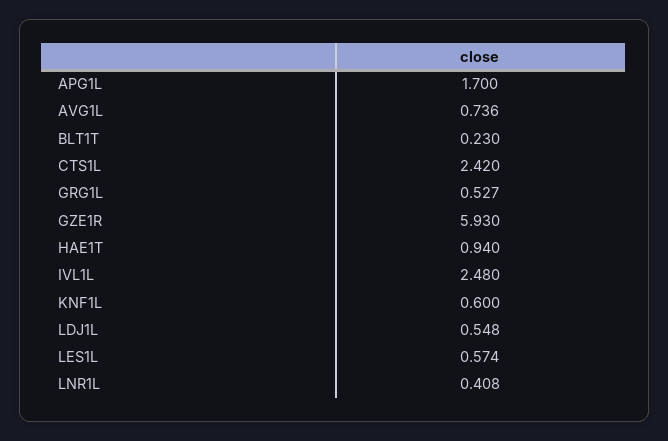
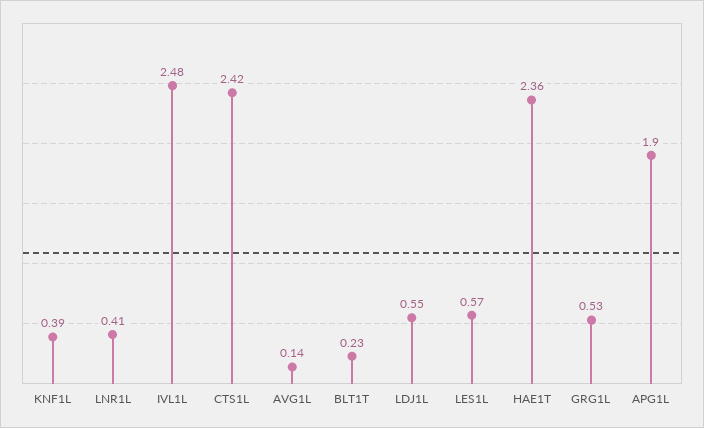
  {
-   "APG1L": 1.7,
+   "APG1L": 1.9,
-   "AVG1L": 0.736,
+   "AVG1L": 0.14,
    "BLT1T": 0.23,
    "CTS1L": 2.42,
    "GRG1L": 0.527,
-   "GZE1R": 5.93,
-   "HAE1T": 0.94,
+   "HAE1T": 2.36,
    "IVL1L": 2.48,
-   "KNF1L": 0.6,
+   "KNF1L": 0.39,
    "LDJ1L": 0.548,
    "LES1L": 0.574,
    "LNR1L": 0.408
  }

